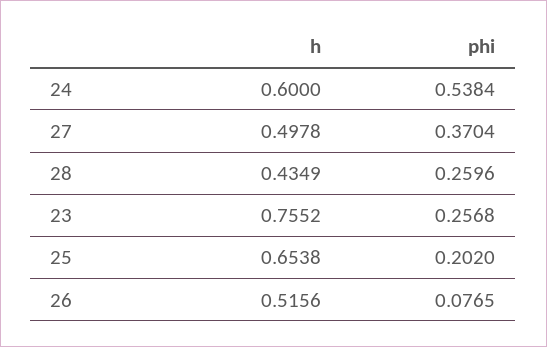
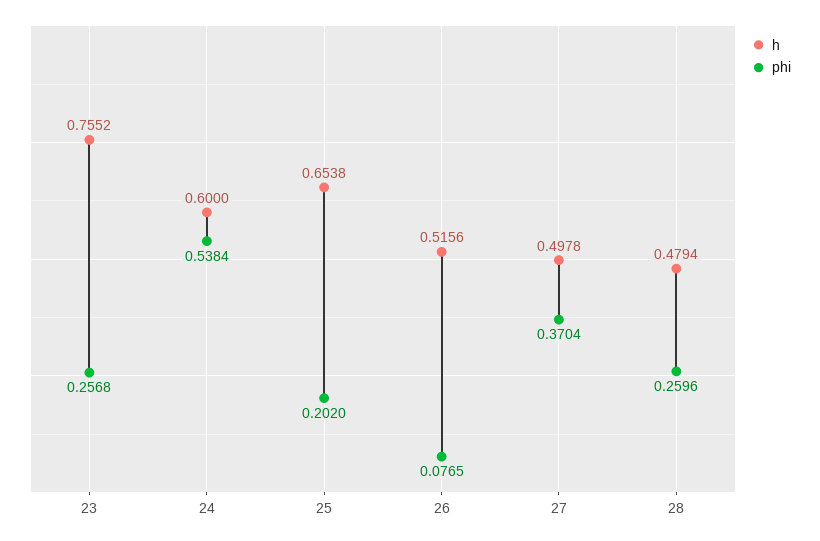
  {
    "h": {
      "24": 0.6,
      "27": 0.4978,
-     "28": 0.4349,
+     "28": 0.4794,
      "23": 0.7552,
      "25": 0.6538,
      "26": 0.5156
    },
    "phi": {
      "24": 0.5384,
      "27": 0.3704,
      "28": 0.2596,
      "23": 0.2568,
      "25": 0.202,
      "26": 0.0765
    }
  }

